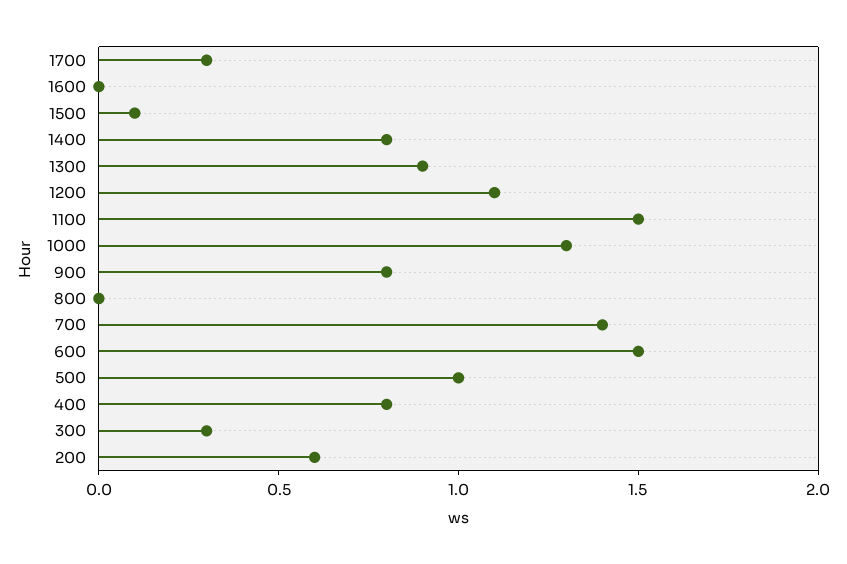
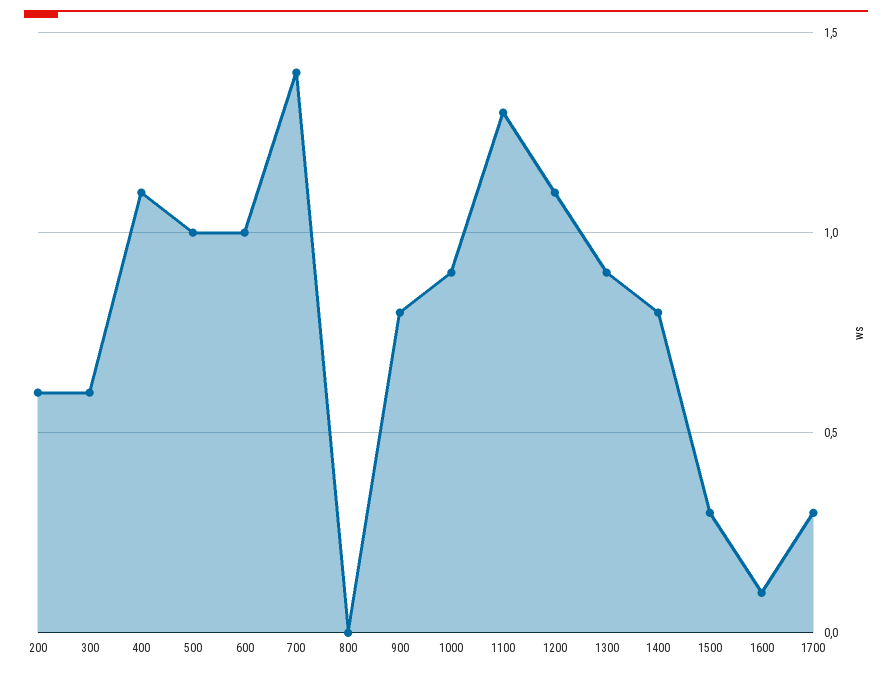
  {
    "1700": 0.3,
-   "1600": 0,
+   "1600": 0.1,
-   "1500": 0.1,
+   "1500": 0.3,
    "1400": 0.8,
    "1300": 0.9,
    "1200": 1.1,
-   "1100": 1.5,
+   "1100": 1.3,
-   "1000": 1.3,
+   "1000": 0.9,
    "900": 0.8,
    "800": 0,
    "700": 1.4,
-   "600": 1.5,
+   "600": 1,
    "500": 1,
-   "400": 0.8,
+   "400": 1.1,
-   "300": 0.3,
+   "300": 0.6,
    "200": 0.6
  }

